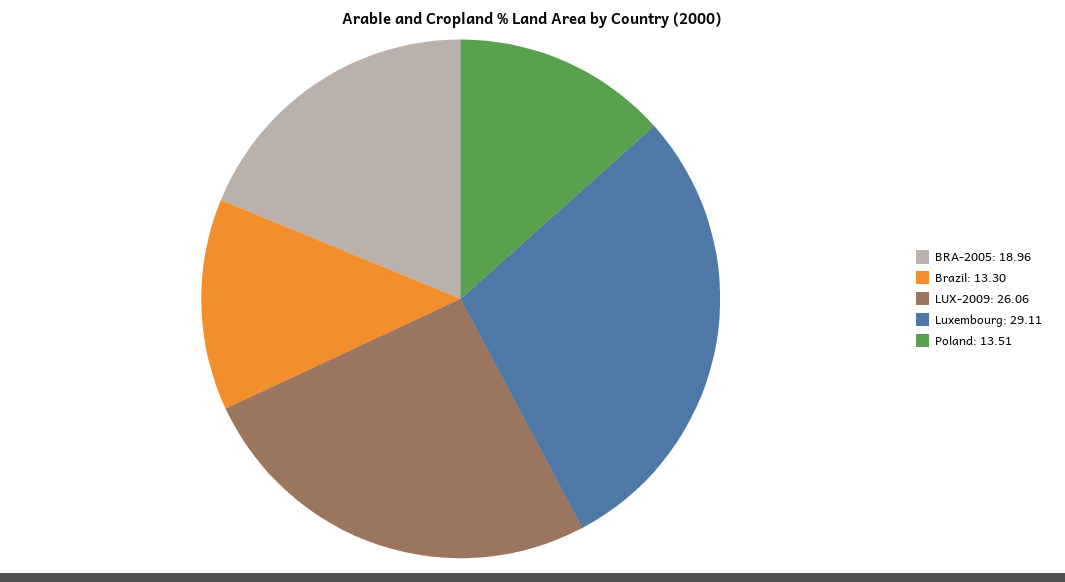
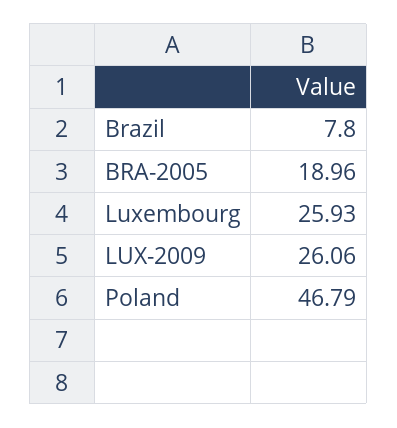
  {
    "BRA-2005": 18.96,
-   "Brazil": 13.3,
+   "Brazil": 7.8,
    "LUX-2009": 26.06,
-   "Luxembourg": 29.11,
+   "Luxembourg": 25.93,
-   "Poland": 13.51
+   "Poland": 46.79
  }

